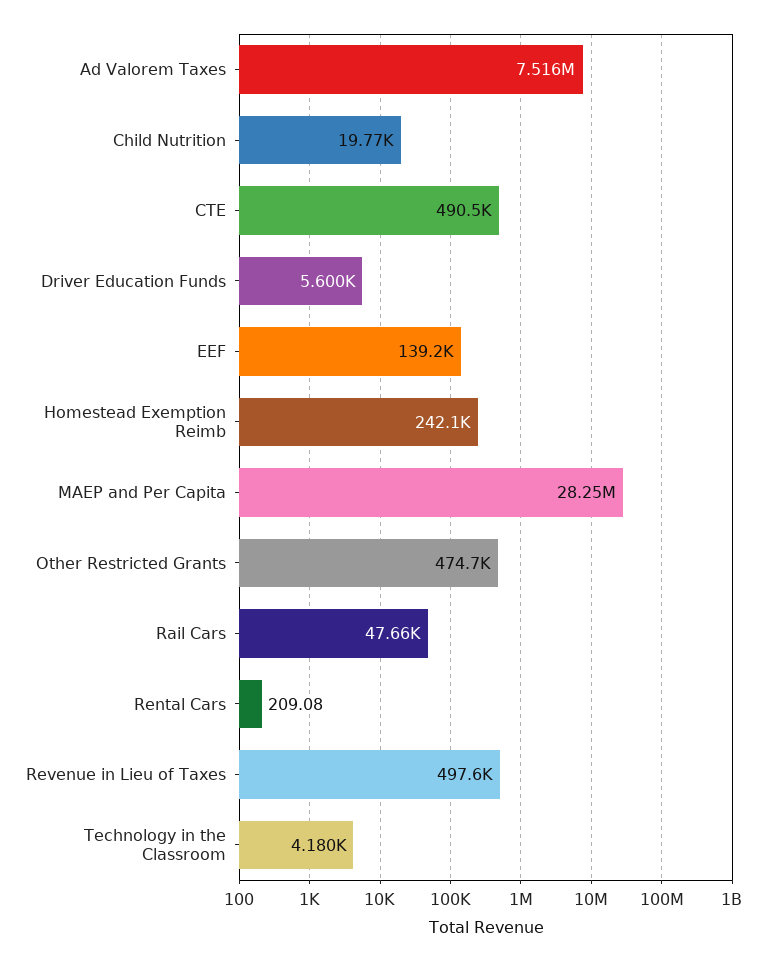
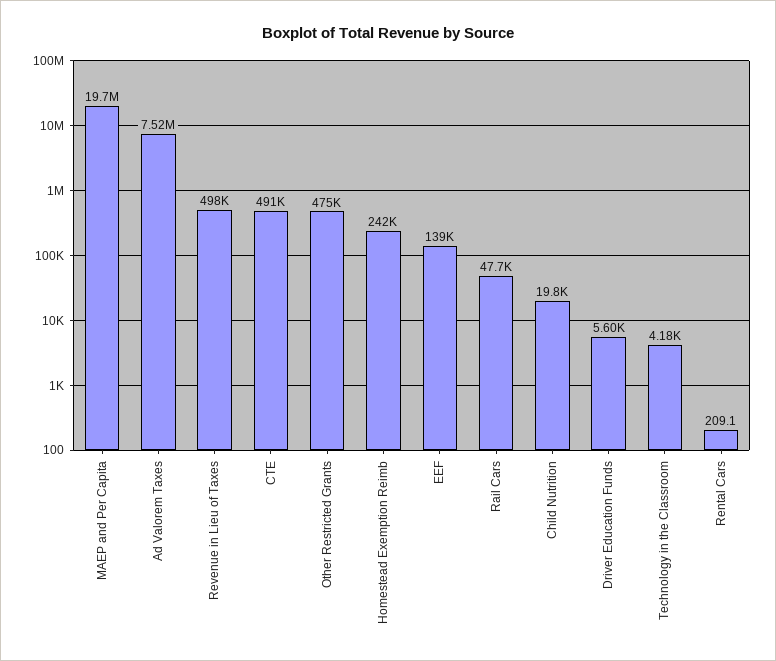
  {
    "Ad Valorem Taxes": 7516000,
    "Child Nutrition": 19770,
    "CTE": 490500,
    "Driver Education Funds": 5600,
    "EEF": 139200,
    "Homestead Exemption Reimb": 242100,
-   "MAEP and Per Capita": 28250000,
+   "MAEP and Per Capita": 19700000,
    "Other Restricted Grants": 474700,
    "Rail Cars": 47660,
    "Rental Cars": 209.08,
    "Revenue in Lieu of Taxes": 497600,
    "Technology in the Classroom": 4180
  }

